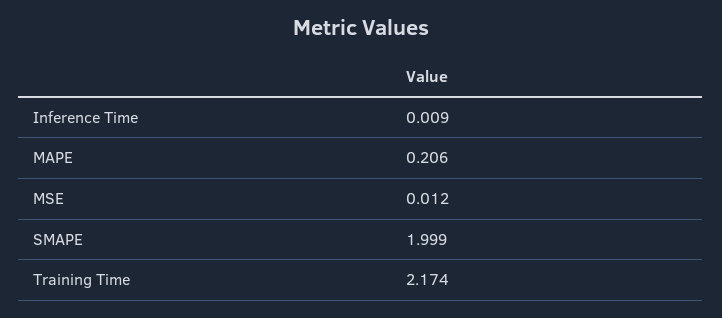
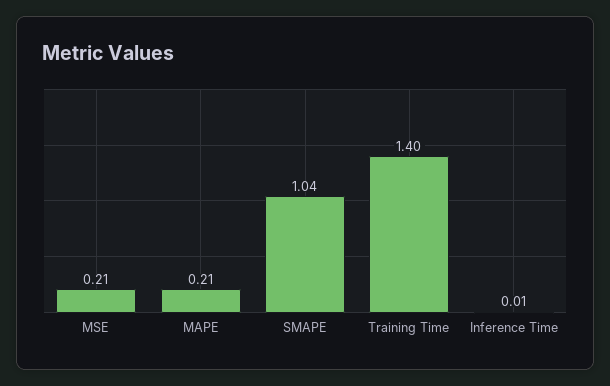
  {
    "Inference Time": 0.009,
    "MAPE": 0.206,
-   "MSE": 0.012,
+   "MSE": 0.21,
-   "SMAPE": 1.999,
+   "SMAPE": 1.04,
-   "Training Time": 2.174
+   "Training Time": 1.4
  }

